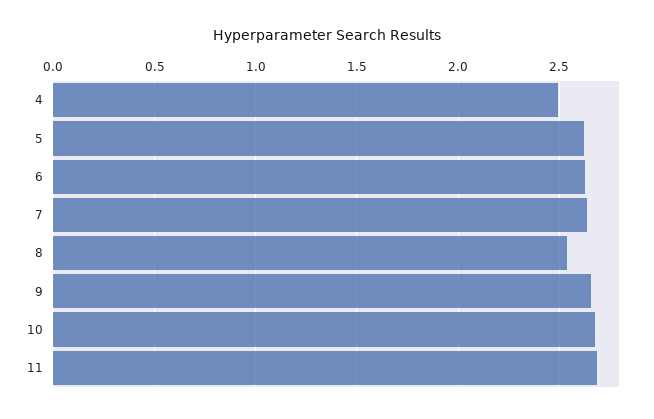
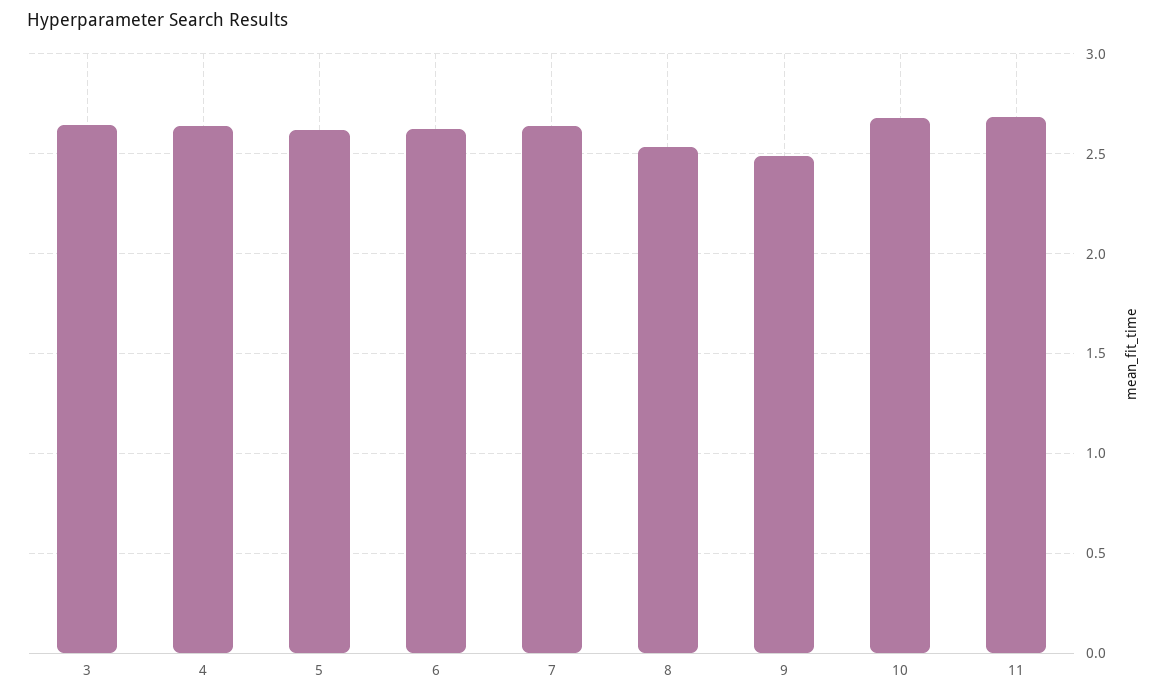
  {
-   "4": 2.5,
+   "4": 2.65,
    "5": 2.6,
    "6": 2.65,
    "7": 2.65,
    "8": 2.55,
-   "9": 2.65,
+   "9": 2.5,
    "10": 2.7,
-   "11": 2.7
+   "11": 2.7,
+   "3": 2.65
  }

